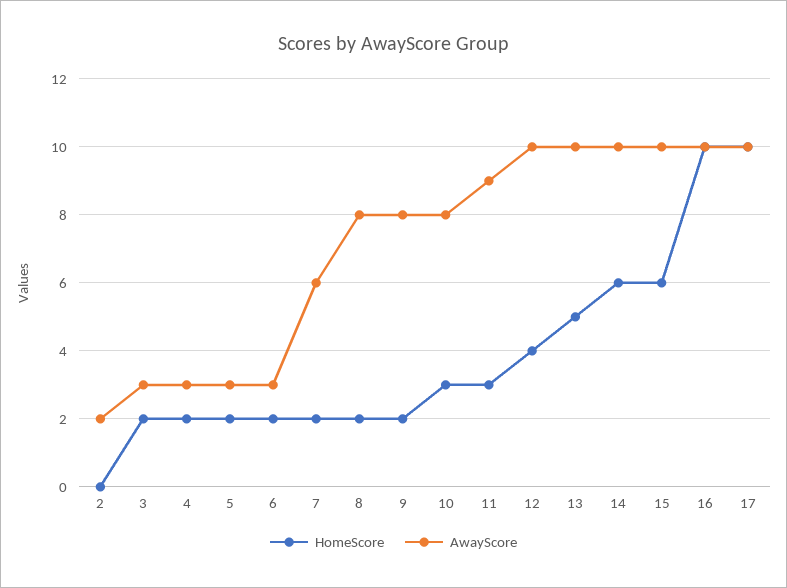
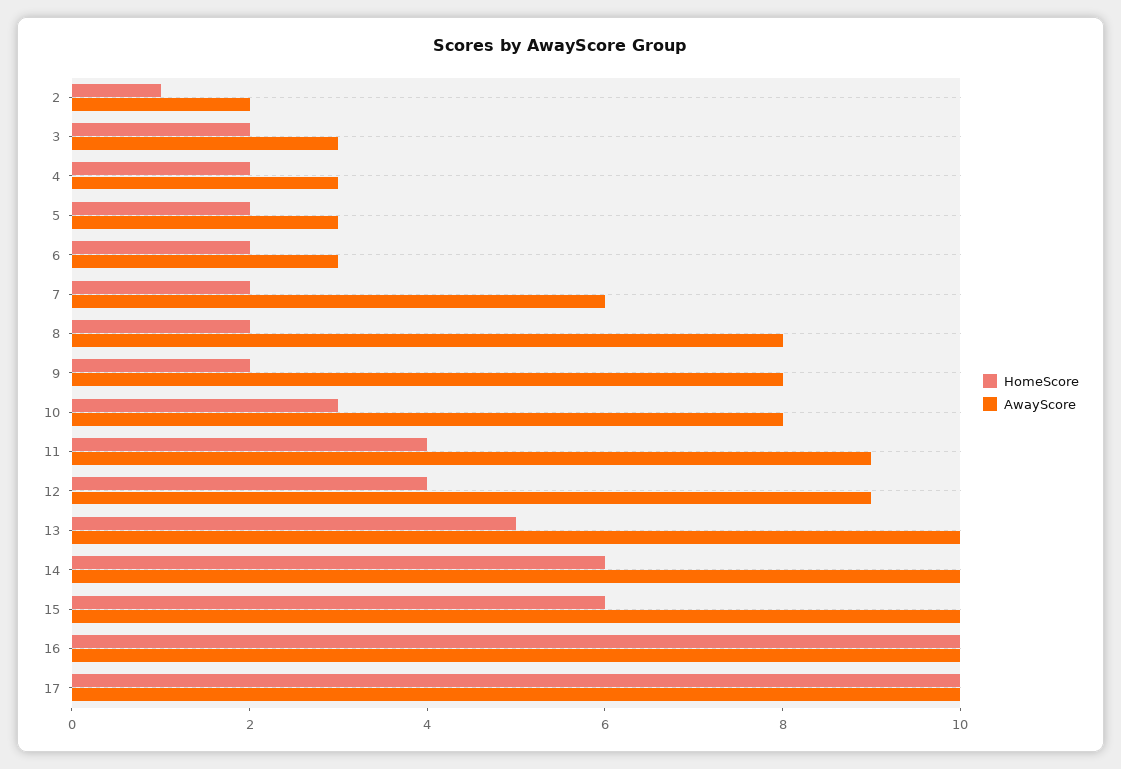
  {
    "HomeScore": {
-     "2": 0,
+     "2": 1,
      "3": 2,
      "4": 2,
      "5": 2,
      "6": 2,
      "7": 2,
      "8": 2,
      "9": 2,
      "10": 3,
-     "11": 3,
+     "11": 4,
      "12": 4,
      "13": 5,
      "14": 6,
      "15": 6,
      "16": 10,
      "17": 10
    },
    "AwayScore": {
      "2": 2,
      "3": 3,
      "4": 3,
      "5": 3,
      "6": 3,
      "7": 6,
      "8": 8,
      "9": 8,
      "10": 8,
      "11": 9,
-     "12": 10,
+     "12": 9,
      "13": 10,
      "14": 10,
      "15": 10,
      "16": 10,
      "17": 10
    }
  }

